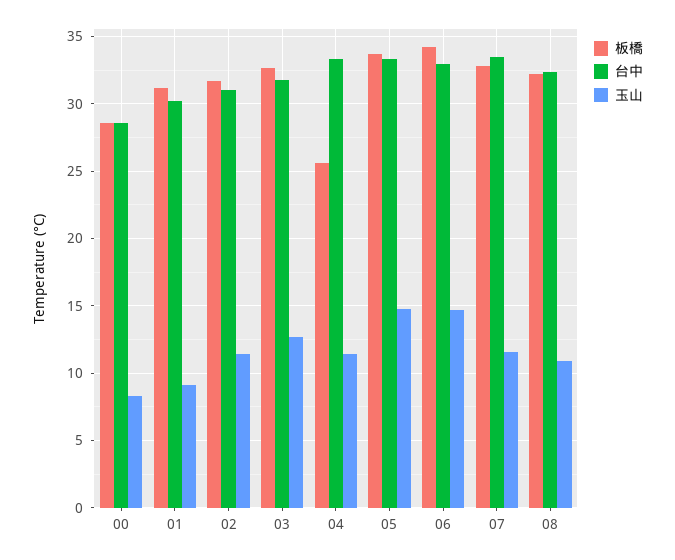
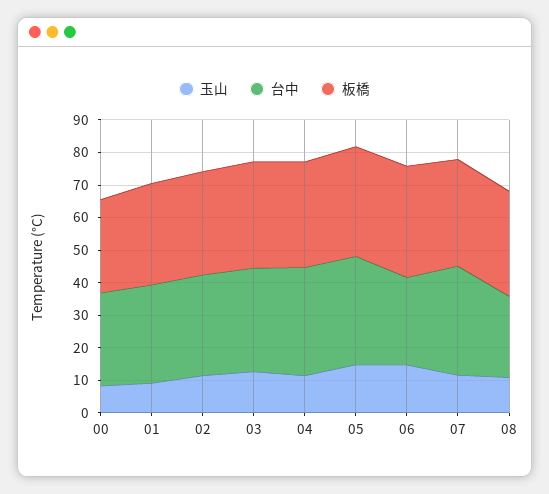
  {
    "板橋": {
      "00": 28.5,
      "01": 31,
      "02": 31.5,
      "03": 32.5,
-     "04": 25.5,
+     "04": 32.5,
      "05": 33.5,
      "06": 34,
      "07": 33,
      "08": 32
    },
    "台中": {
      "00": 28.5,
      "01": 30,
      "02": 31,
      "03": 32,
      "04": 33.5,
      "05": 33.5,
-     "06": 33,
+     "06": 27.5,
      "07": 33.5,
-     "08": 32.5
+     "08": 25
    },
    "玉山": {
      "00": 8.5,
      "01": 9,
      "02": 11.5,
      "03": 12.5,
      "04": 11.5,
      "05": 15,
      "06": 14.5,
      "07": 11.5,
      "08": 11
    }
  }

